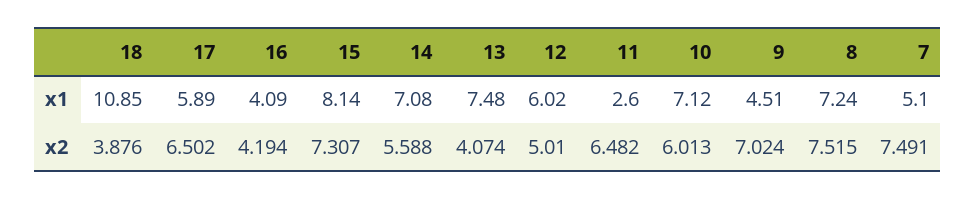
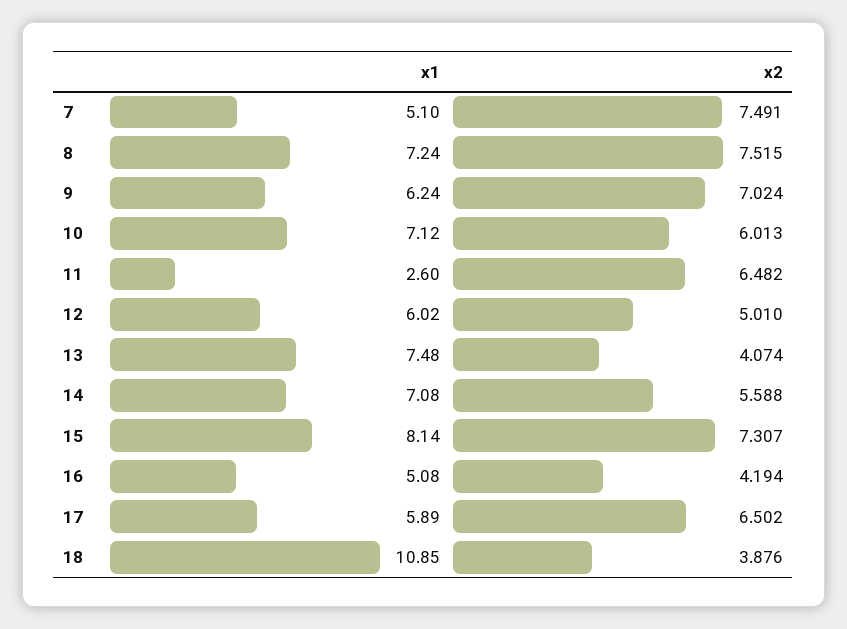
  {
    "18": {
      "x1": 10.85,
      "x2": 3.876
    },
    "17": {
      "x1": 5.89,
      "x2": 6.502
    },
    "16": {
-     "x1": 4.09,
+     "x1": 5.08,
      "x2": 4.194
    },
    "15": {
      "x1": 8.14,
      "x2": 7.307
    },
    "14": {
      "x1": 7.08,
      "x2": 5.588
    },
    "13": {
      "x1": 7.48,
      "x2": 4.074
    },
    "12": {
      "x1": 6.02,
      "x2": 5.01
    },
    "11": {
      "x1": 2.6,
      "x2": 6.482
    },
    "10": {
      "x1": 7.12,
      "x2": 6.013
    },
    "9": {
-     "x1": 4.51,
+     "x1": 6.24,
      "x2": 7.024
    },
    "8": {
      "x1": 7.24,
      "x2": 7.515
    },
    "7": {
      "x1": 5.1,
      "x2": 7.491
    }
  }

